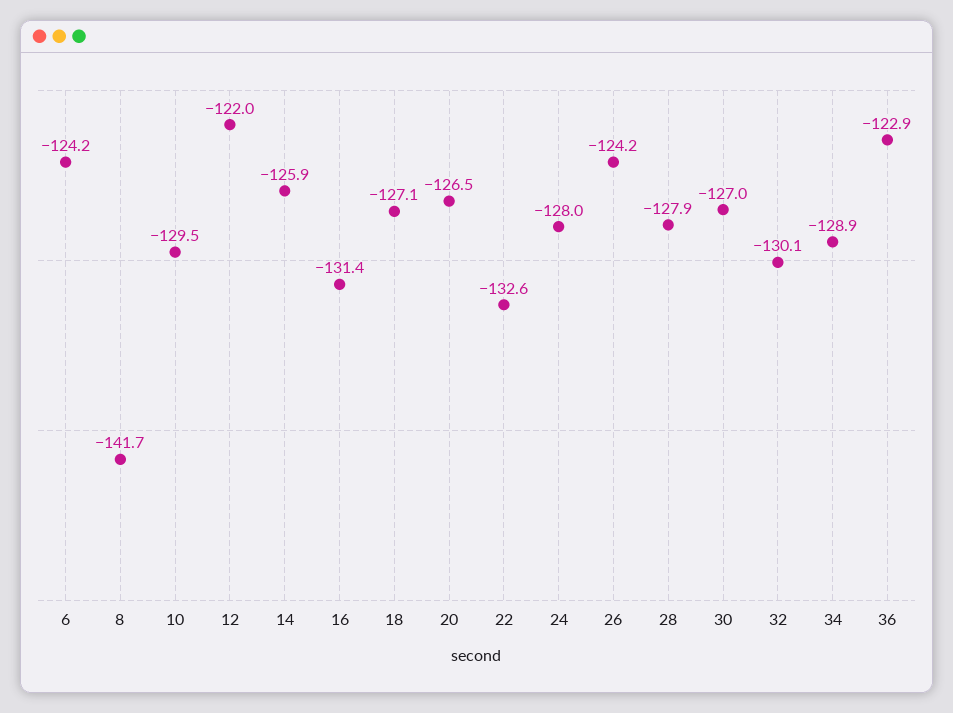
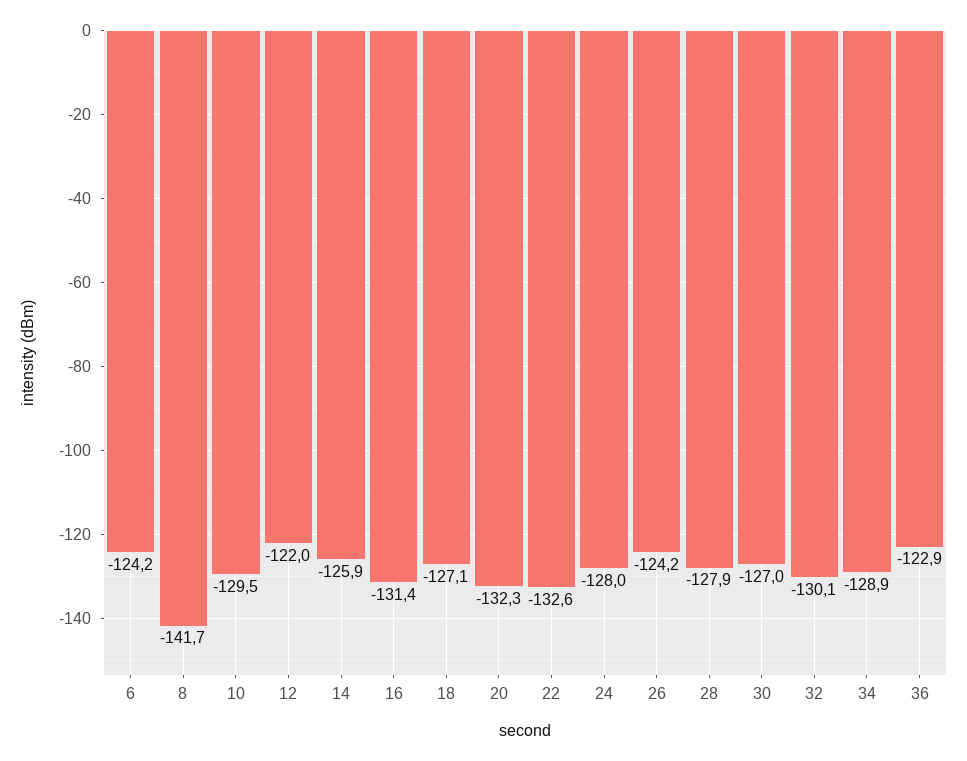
  {
    "6": -124.2,
    "8": -141.7,
    "10": -129.5,
    "12": -122,
    "14": -125.9,
    "16": -131.4,
    "18": -127.1,
-   "20": -126.5,
+   "20": -132.3,
    "22": -132.6,
    "24": -128,
    "26": -124.2,
    "28": -127.9,
    "30": -127,
    "32": -130.1,
    "34": -128.9,
    "36": -122.9
  }

